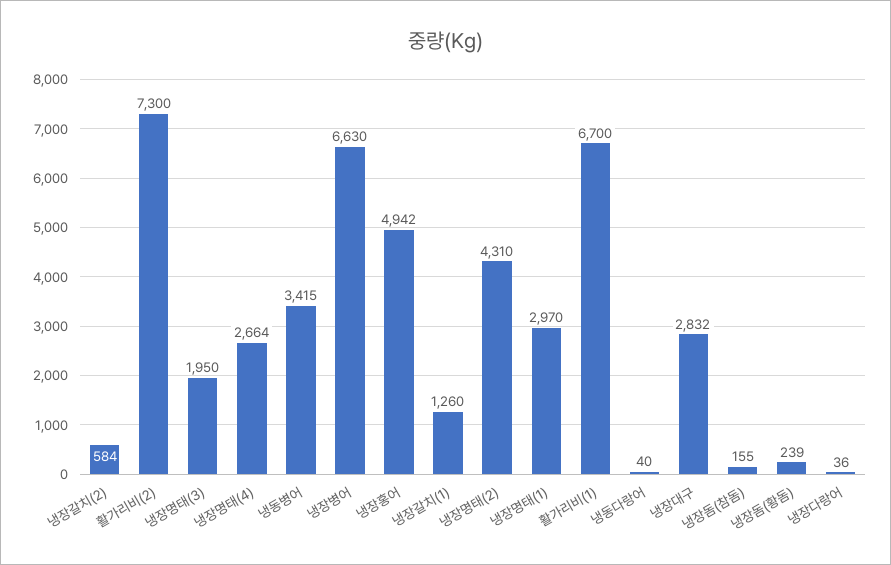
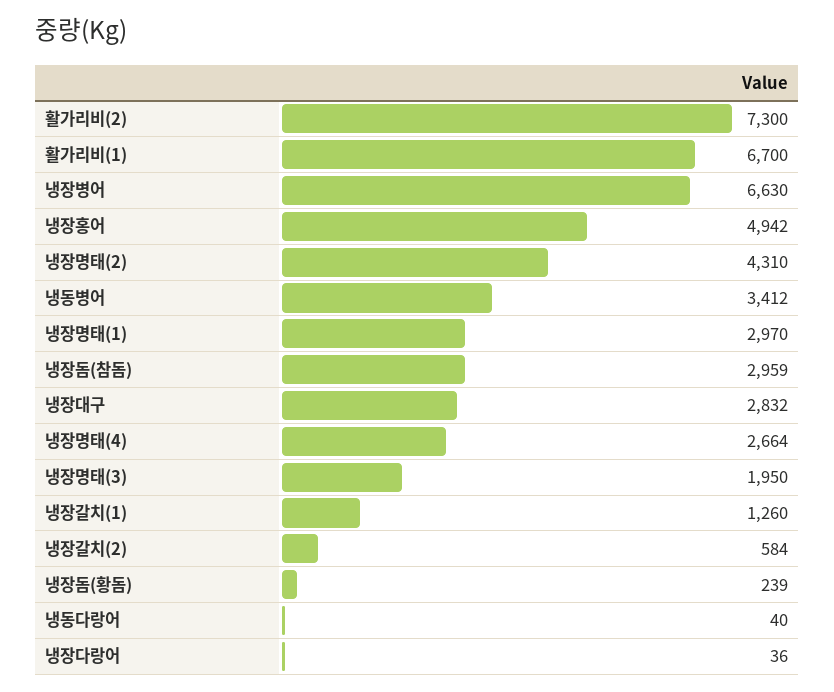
  {
    "냉장갈치(2)": 584,
    "활가리비(2)": 7300,
    "냉장명태(3)": 1950,
    "냉장명태(4)": 2664,
-   "냉동병어": 3415,
+   "냉동병어": 3412,
    "냉장병어": 6630,
    "냉장홍어": 4942,
    "냉장갈치(1)": 1260,
    "냉장명태(2)": 4310,
    "냉장명태(1)": 2970,
    "활가리비(1)": 6700,
    "냉동다랑어": 40,
    "냉장대구": 2832,
-   "냉장돔(참돔)": 155,
+   "냉장돔(참돔)": 2959,
    "냉장돔(황돔)": 239,
    "냉장다랑어": 36
  }

